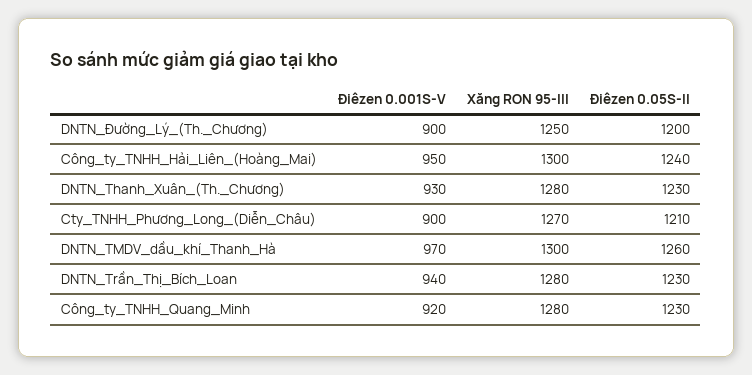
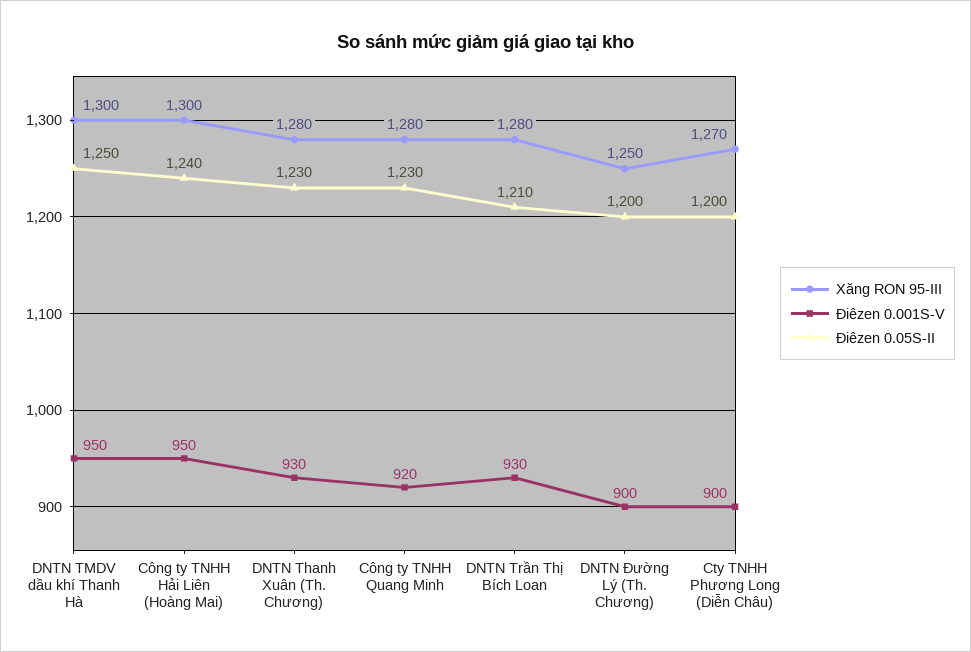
  {
    "Điêzen 0.001S-V": {
      "DNTN_Đường_Lý_(Th._Chương)": 900,
      "Công_ty_TNHH_Hải_Liên_(Hoàng_Mai)": 950,
      "DNTN_Thanh_Xuân_(Th._Chương)": 930,
      "Cty_TNHH_Phương_Long_(Diễn_Châu)": 900,
-     "DNTN_TMDV_dầu_khí_Thanh_Hà": 970,
+     "DNTN_TMDV_dầu_khí_Thanh_Hà": 950,
-     "DNTN_Trần_Thị_Bích_Loan": 940,
+     "DNTN_Trần_Thị_Bích_Loan": 930,
      "Công_ty_TNHH_Quang_Minh": 920
    },
    "Xăng RON 95-III": {
      "DNTN_Đường_Lý_(Th._Chương)": 1250,
      "Công_ty_TNHH_Hải_Liên_(Hoàng_Mai)": 1300,
      "DNTN_Thanh_Xuân_(Th._Chương)": 1280,
      "Cty_TNHH_Phương_Long_(Diễn_Châu)": 1270,
      "DNTN_TMDV_dầu_khí_Thanh_Hà": 1300,
      "DNTN_Trần_Thị_Bích_Loan": 1280,
      "Công_ty_TNHH_Quang_Minh": 1280
    },
    "Điêzen 0.05S-II": {
      "DNTN_Đường_Lý_(Th._Chương)": 1200,
      "Công_ty_TNHH_Hải_Liên_(Hoàng_Mai)": 1240,
      "DNTN_Thanh_Xuân_(Th._Chương)": 1230,
-     "Cty_TNHH_Phương_Long_(Diễn_Châu)": 1210,
+     "Cty_TNHH_Phương_Long_(Diễn_Châu)": 1200,
-     "DNTN_TMDV_dầu_khí_Thanh_Hà": 1260,
+     "DNTN_TMDV_dầu_khí_Thanh_Hà": 1250,
-     "DNTN_Trần_Thị_Bích_Loan": 1230,
+     "DNTN_Trần_Thị_Bích_Loan": 1210,
      "Công_ty_TNHH_Quang_Minh": 1230
    }
  }

